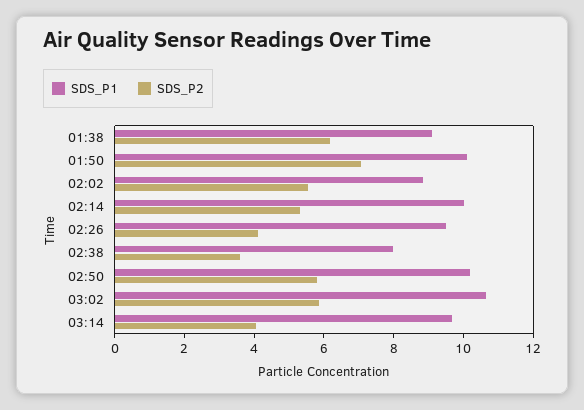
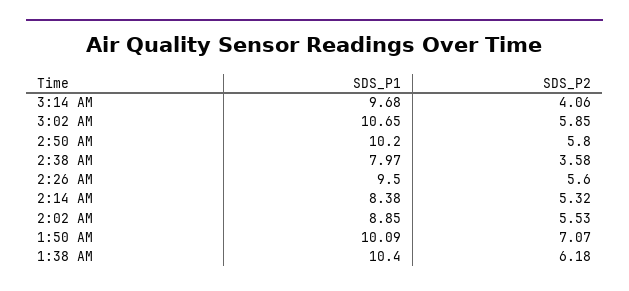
  {
    "SDS_P1": {
-     "01:38": 9,
+     "01:38": 10.4,
      "01:50": 10.09,
      "02:02": 8.85,
-     "02:14": 10,
+     "02:14": 8.38,
      "02:26": 9.5,
      "02:38": 7.97,
      "02:50": 10.2,
      "03:02": 10.65,
      "03:14": 9.68
    },
    "SDS_P2": {
      "01:38": 6.18,
      "01:50": 7.07,
      "02:02": 5.53,
      "02:14": 5.32,
-     "02:26": 4,
+     "02:26": 5.6,
      "02:38": 3.58,
      "02:50": 5.8,
      "03:02": 5.85,
      "03:14": 4.06
    }
  }

